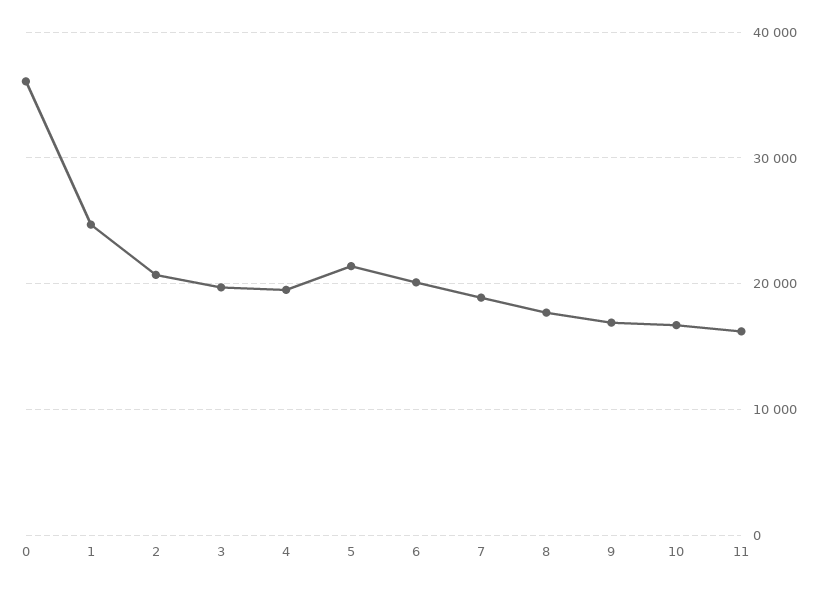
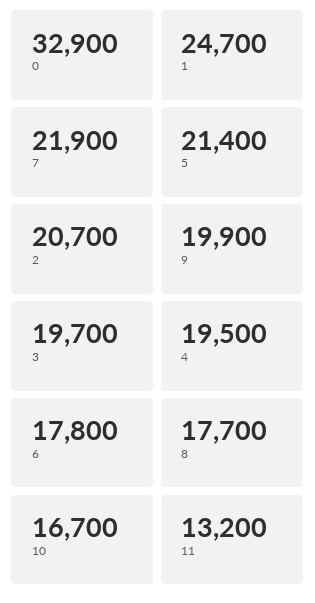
  {
-   "0": 36000,
+   "0": 32900,
    "1": 24700,
    "2": 20700,
    "3": 19700,
    "4": 19500,
    "5": 21400,
-   "6": 20000,
+   "6": 17800,
-   "7": 19000,
+   "7": 21900,
    "8": 17700,
-   "9": 17000,
+   "9": 19900,
    "10": 16700,
-   "11": 16000
+   "11": 13200
  }

